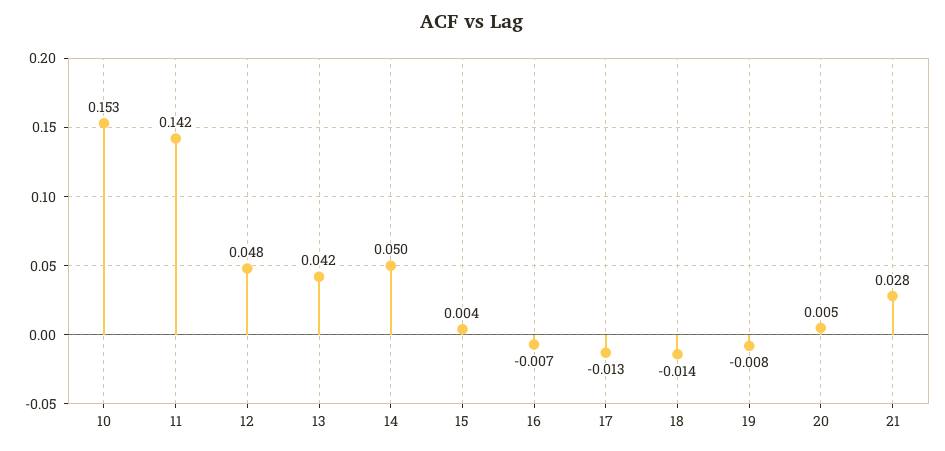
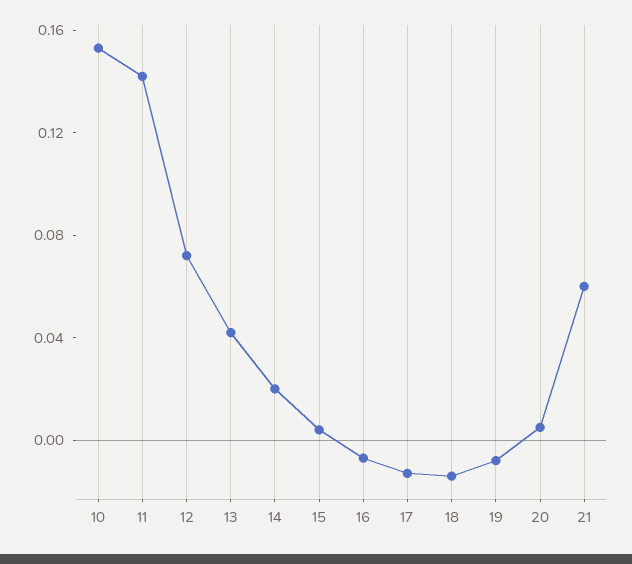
  {
    "10": 0.153,
    "11": 0.142,
-   "12": 0.048,
+   "12": 0.07,
    "13": 0.042,
-   "14": 0.05,
+   "14": 0.02,
    "15": 0.004,
    "16": -0.007,
    "17": -0.013,
    "18": -0.014,
    "19": -0.008,
    "20": 0.005,
-   "21": 0.028
+   "21": 0.06
  }

